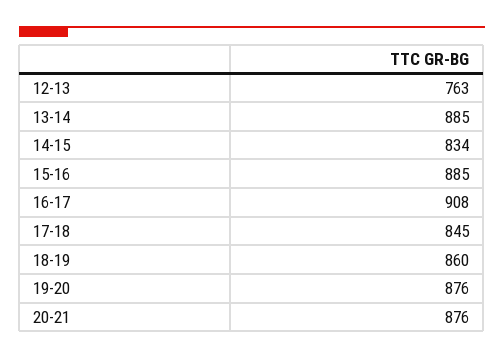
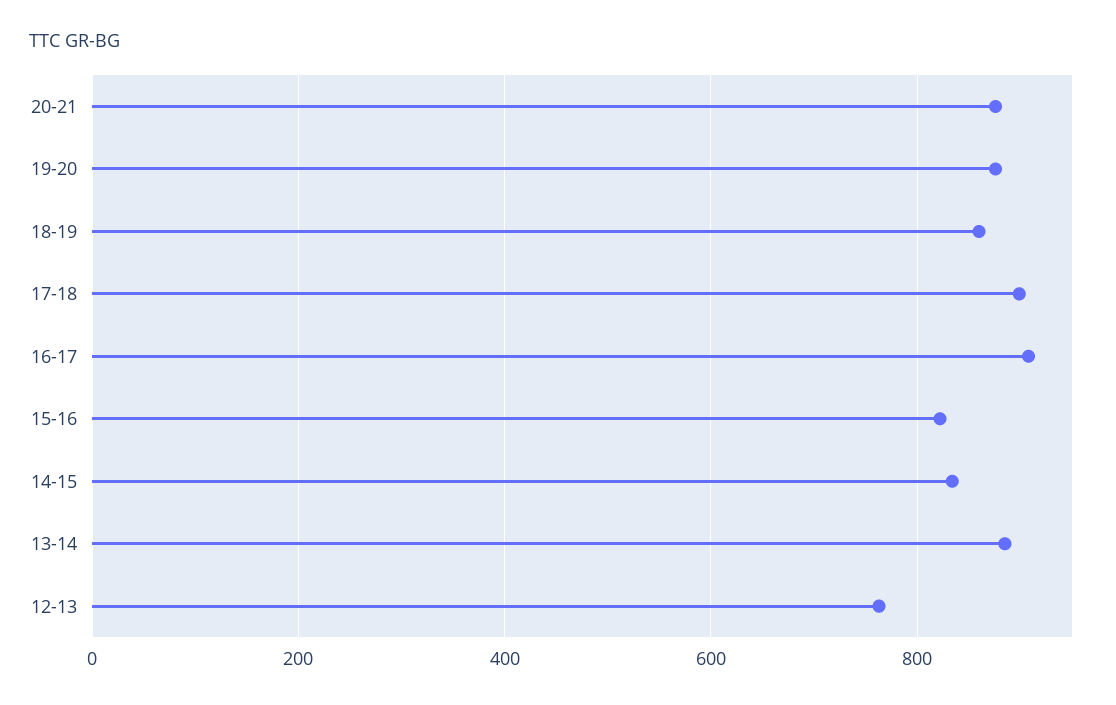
  {
    "12-13": 763,
    "13-14": 885,
    "14-15": 834,
-   "15-16": 885,
+   "15-16": 820,
    "16-17": 908,
-   "17-18": 845,
+   "17-18": 900,
    "18-19": 860,
    "19-20": 876,
    "20-21": 876
  }

